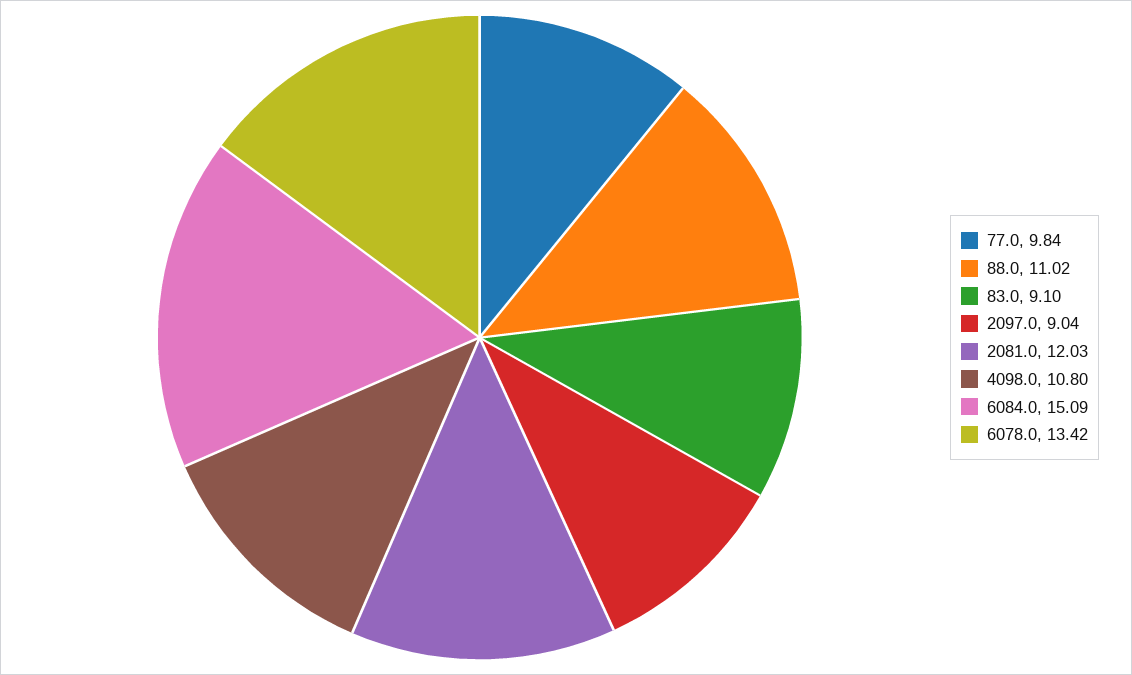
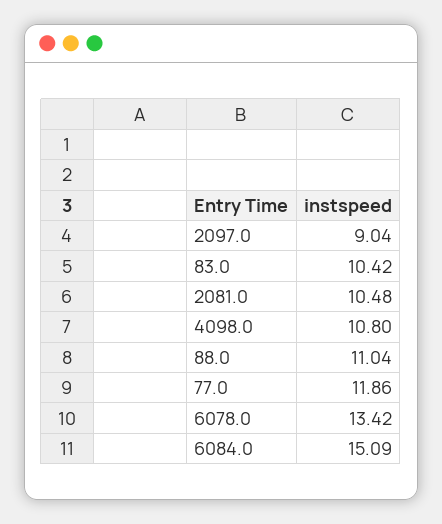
  {
-   "77.0": 9.84,
+   "77.0": 11.86,
-   "88.0": 11.02,
+   "88.0": 11.04,
-   "83.0": 9.1,
+   "83.0": 10.42,
    "2097.0": 9.04,
-   "2081.0": 12.03,
+   "2081.0": 10.48,
    "4098.0": 10.8,
    "6084.0": 15.09,
    "6078.0": 13.42
  }

